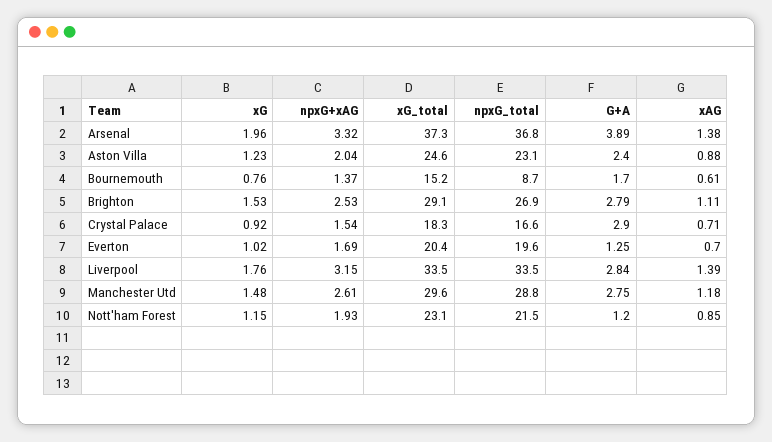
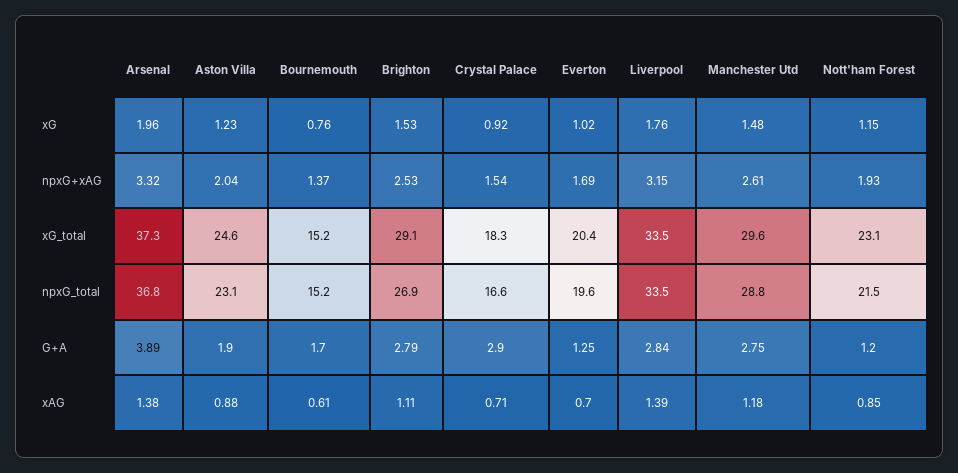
  {
    "xG": {
      "Arsenal": 1.96,
      "Aston Villa": 1.23,
      "Bournemouth": 0.76,
      "Brighton": 1.53,
      "Crystal Palace": 0.92,
      "Everton": 1.02,
      "Liverpool": 1.76,
      "Manchester Utd": 1.48,
      "Nott'ham Forest": 1.15
    },
    "npxG+xAG": {
      "Arsenal": 3.32,
      "Aston Villa": 2.04,
      "Bournemouth": 1.37,
      "Brighton": 2.53,
      "Crystal Palace": 1.54,
      "Everton": 1.69,
      "Liverpool": 3.15,
      "Manchester Utd": 2.61,
      "Nott'ham Forest": 1.93
    },
    "xG_total": {
      "Arsenal": 37.3,
      "Aston Villa": 24.6,
      "Bournemouth": 15.2,
      "Brighton": 29.1,
      "Crystal Palace": 18.3,
      "Everton": 20.4,
      "Liverpool": 33.5,
      "Manchester Utd": 29.6,
      "Nott'ham Forest": 23.1
    },
    "npxG_total": {
      "Arsenal": 36.8,
      "Aston Villa": 23.1,
-     "Bournemouth": 8.7,
+     "Bournemouth": 15.2,
      "Brighton": 26.9,
      "Crystal Palace": 16.6,
      "Everton": 19.6,
      "Liverpool": 33.5,
      "Manchester Utd": 28.8,
      "Nott'ham Forest": 21.5
    },
    "G+A": {
      "Arsenal": 3.89,
-     "Aston Villa": 2.4,
+     "Aston Villa": 1.9,
      "Bournemouth": 1.7,
      "Brighton": 2.79,
      "Crystal Palace": 2.9,
      "Everton": 1.25,
      "Liverpool": 2.84,
      "Manchester Utd": 2.75,
      "Nott'ham Forest": 1.2
    },
    "xAG": {
      "Arsenal": 1.38,
      "Aston Villa": 0.88,
      "Bournemouth": 0.61,
      "Brighton": 1.11,
      "Crystal Palace": 0.71,
      "Everton": 0.7,
      "Liverpool": 1.39,
      "Manchester Utd": 1.18,
      "Nott'ham Forest": 0.85
    }
  }

